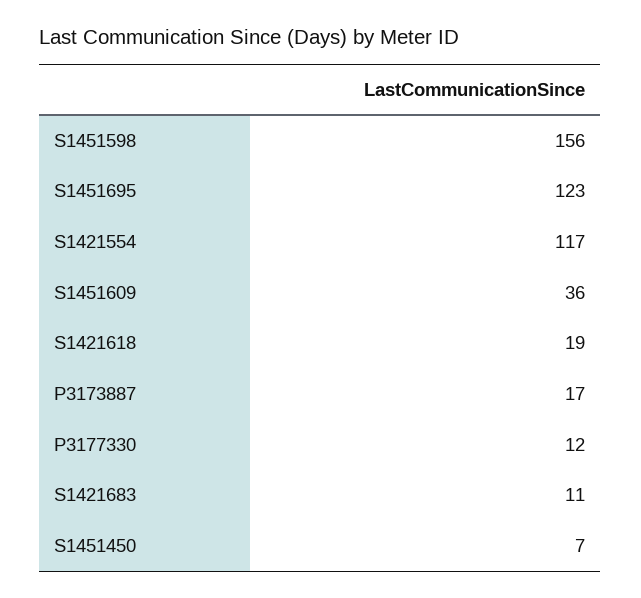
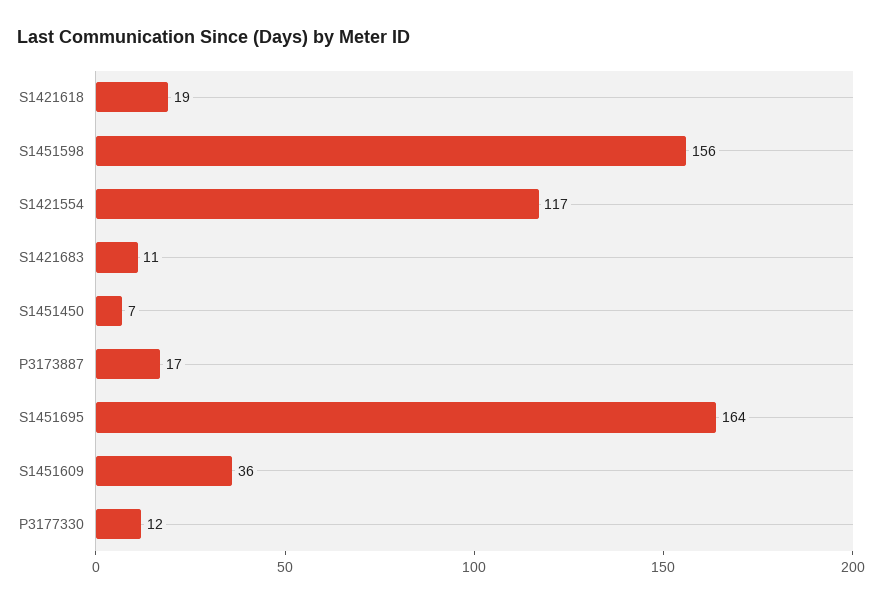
  {
    "S1451598": 156,
-   "S1451695": 123,
+   "S1451695": 164,
    "S1421554": 117,
    "S1451609": 36,
    "S1421618": 19,
    "P3173887": 17,
    "P3177330": 12,
    "S1421683": 11,
    "S1451450": 7
  }

